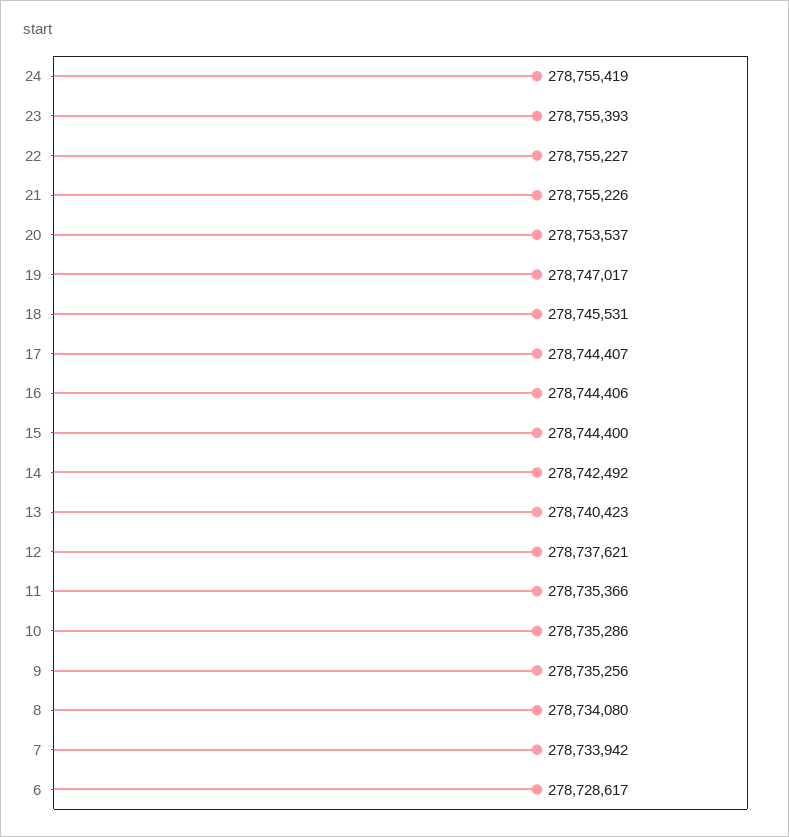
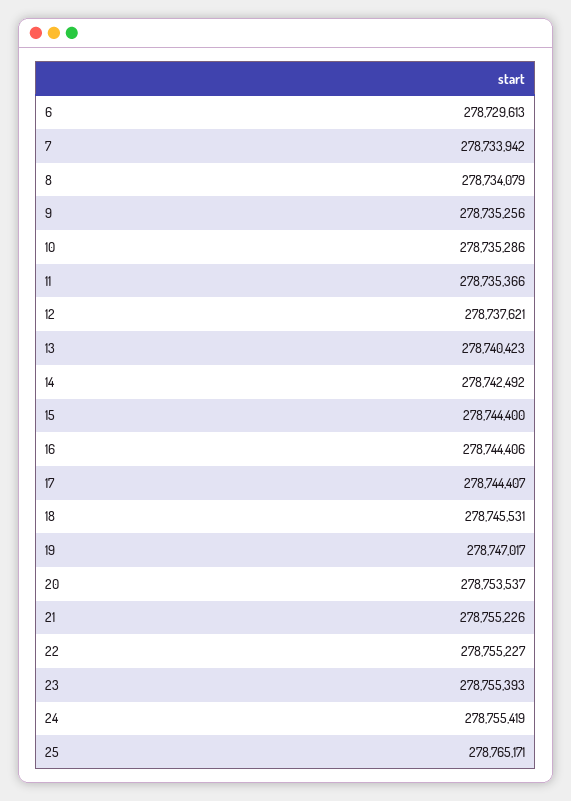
  {
    "24": 278755419,
    "23": 278755393,
    "22": 278755227,
    "21": 278755226,
    "20": 278753537,
    "19": 278747017,
    "18": 278745531,
    "17": 278744407,
    "16": 278744406,
    "15": 278744400,
    "14": 278742492,
    "13": 278740423,
    "12": 278737621,
    "11": 278735366,
    "10": 278735286,
    "9": 278735256,
-   "8": 278734080,
+   "8": 278734079,
    "7": 278733942,
-   "6": 278728617
+   "6": 278729613,
+   "25": 278765171
  }

